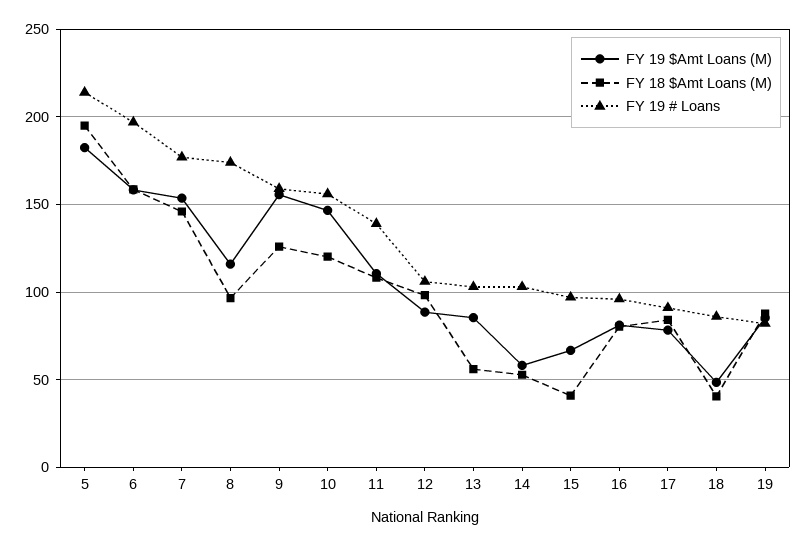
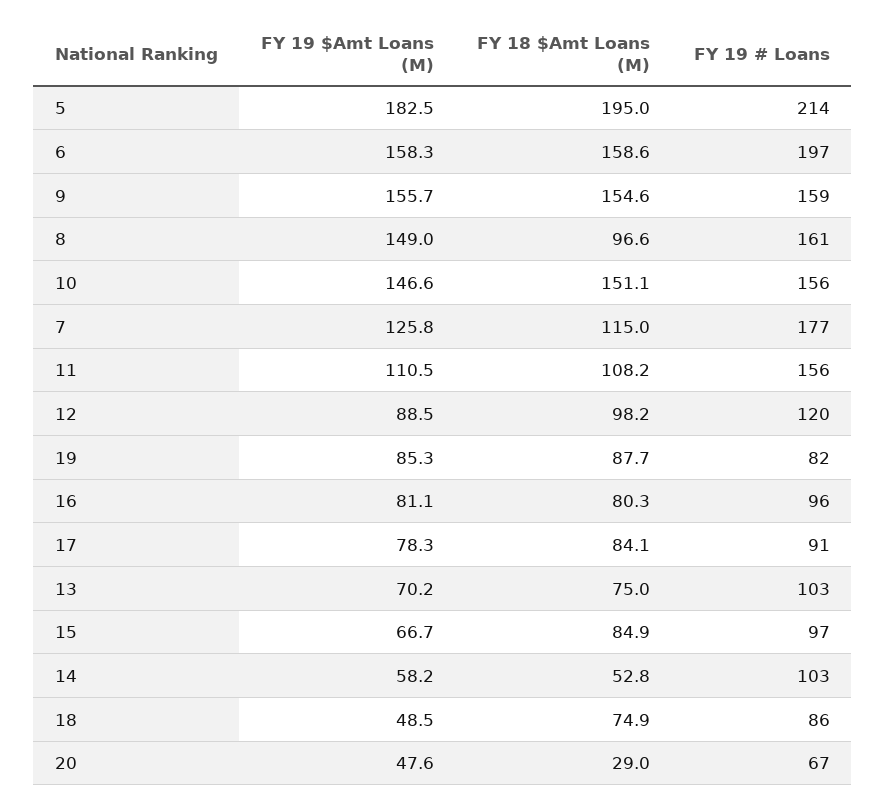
  {
    "FY 19 $Amt Loans (M)": {
      "5": 182.5,
      "6": 158.3,
-     "7": 155,
+     "7": 125.8,
-     "8": 115,
+     "8": 149,
      "9": 155.7,
      "10": 146.6,
      "11": 110.5,
      "12": 88.5,
-     "13": 85,
+     "13": 70.2,
      "14": 58.2,
      "15": 66.7,
      "16": 81.1,
      "17": 78.3,
      "18": 48.5,
-     "19": 85.3
+     "19": 85.3,
+     "20": 47.6
    },
    "FY 18 $Amt Loans (M)": {
      "5": 195,
      "6": 158.6,
-     "7": 145,
+     "7": 115,
      "8": 96.6,
-     "9": 125,
+     "9": 154.6,
-     "10": 120,
+     "10": 151.1,
      "11": 108.2,
      "12": 98.2,
-     "13": 55,
+     "13": 75,
      "14": 52.8,
-     "15": 40,
+     "15": 84.9,
      "16": 80.3,
      "17": 84.1,
-     "18": 40,
+     "18": 74.9,
-     "19": 87.7
+     "19": 87.7,
+     "20": 29
    },
    "FY 19 # Loans": {
      "5": 214,
      "6": 197,
      "7": 177,
-     "8": 175,
+     "8": 161,
      "9": 159,
      "10": 156,
-     "11": 140,
+     "11": 156,
-     "12": 105,
+     "12": 120,
      "13": 103,
      "14": 103,
      "15": 97,
      "16": 96,
      "17": 91,
      "18": 86,
-     "19": 82
+     "19": 82,
+     "20": 67
    }
  }

